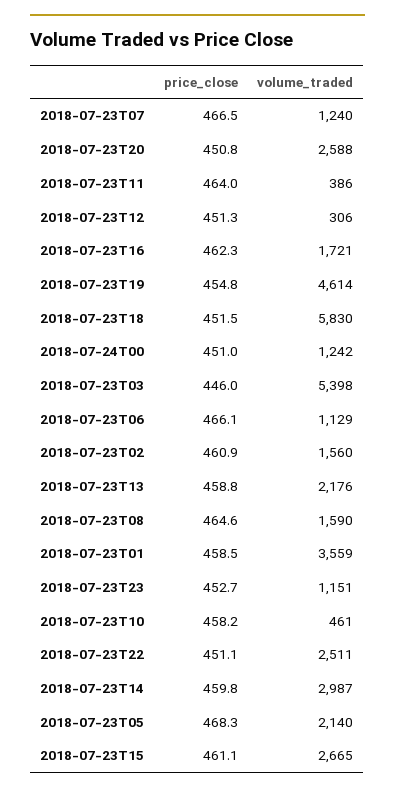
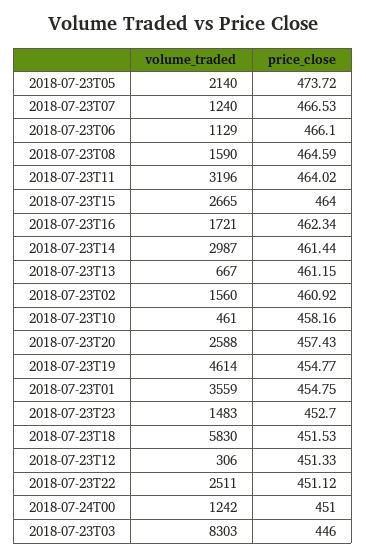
  {
    "price_close": {
      "2018-07-23T07": 466.53,
-     "2018-07-23T20": 450.8,
+     "2018-07-23T20": 457.43,
      "2018-07-23T11": 464.02,
      "2018-07-23T12": 451.33,
      "2018-07-23T16": 462.34,
      "2018-07-23T19": 454.77,
      "2018-07-23T18": 451.53,
      "2018-07-24T00": 451,
      "2018-07-23T03": 446,
      "2018-07-23T06": 466.1,
      "2018-07-23T02": 460.92,
-     "2018-07-23T13": 458.8,
+     "2018-07-23T13": 461.15,
      "2018-07-23T08": 464.59,
-     "2018-07-23T01": 458.5,
+     "2018-07-23T01": 454.75,
      "2018-07-23T23": 452.7,
      "2018-07-23T10": 458.16,
      "2018-07-23T22": 451.12,
-     "2018-07-23T14": 459.8,
+     "2018-07-23T14": 461.44,
-     "2018-07-23T05": 468.3,
+     "2018-07-23T05": 473.72,
-     "2018-07-23T15": 461.1
+     "2018-07-23T15": 464
    },
    "volume_traded": {
      "2018-07-23T07": 1240,
      "2018-07-23T20": 2588,
-     "2018-07-23T11": 386,
+     "2018-07-23T11": 3196,
      "2018-07-23T12": 306,
      "2018-07-23T16": 1721,
      "2018-07-23T19": 4614,
      "2018-07-23T18": 5830,
      "2018-07-24T00": 1242,
-     "2018-07-23T03": 5398,
+     "2018-07-23T03": 8303,
      "2018-07-23T06": 1129,
      "2018-07-23T02": 1560,
-     "2018-07-23T13": 2176,
+     "2018-07-23T13": 667,
      "2018-07-23T08": 1590,
      "2018-07-23T01": 3559,
-     "2018-07-23T23": 1151,
+     "2018-07-23T23": 1483,
      "2018-07-23T10": 461,
      "2018-07-23T22": 2511,
      "2018-07-23T14": 2987,
      "2018-07-23T05": 2140,
      "2018-07-23T15": 2665
    }
  }

